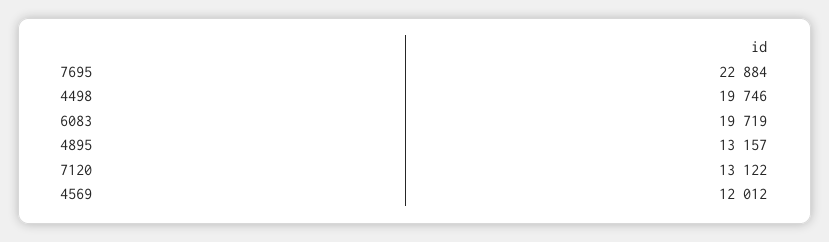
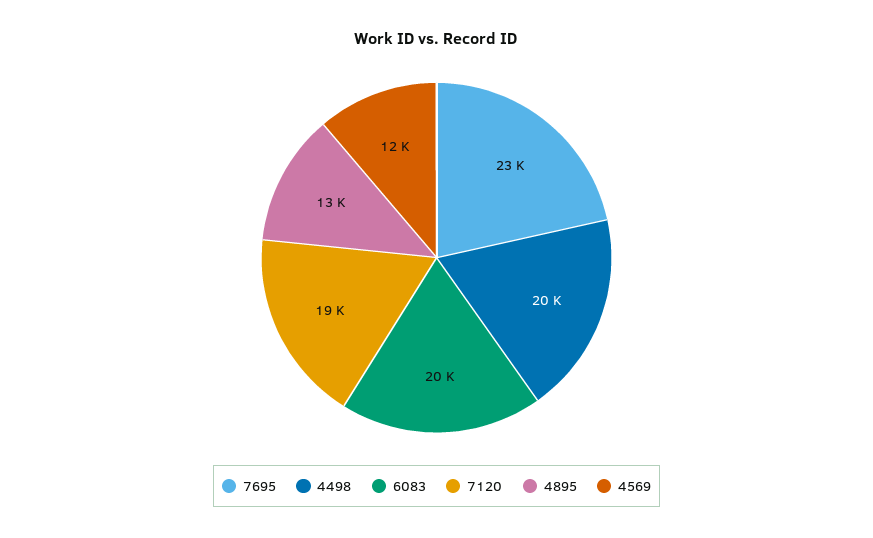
  {
    "7695": 22884,
    "4498": 19746,
    "6083": 19719,
    "4895": 13157,
-   "7120": 13122,
+   "7120": 19000,
    "4569": 12012
  }

